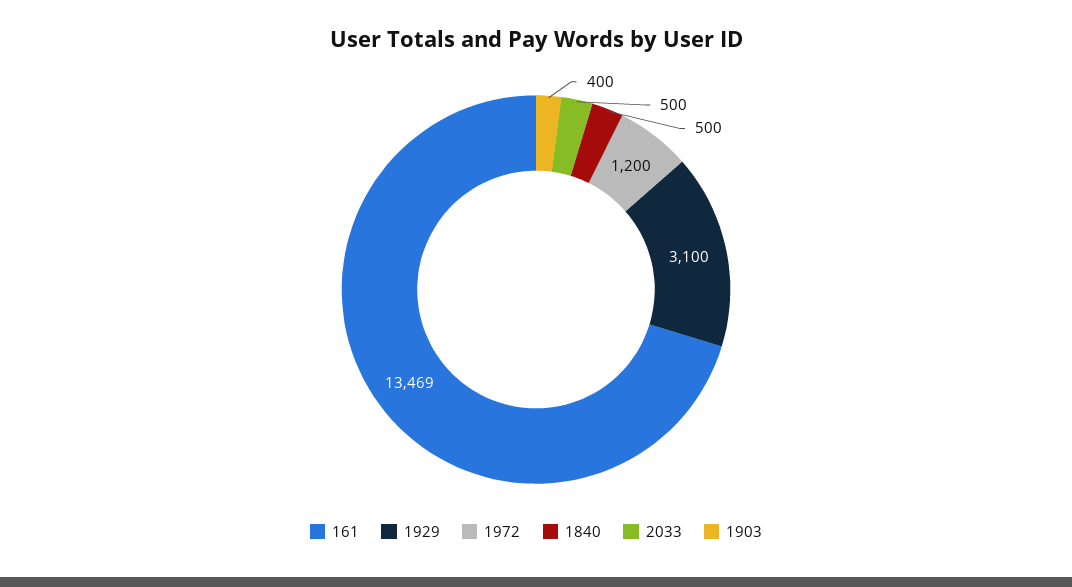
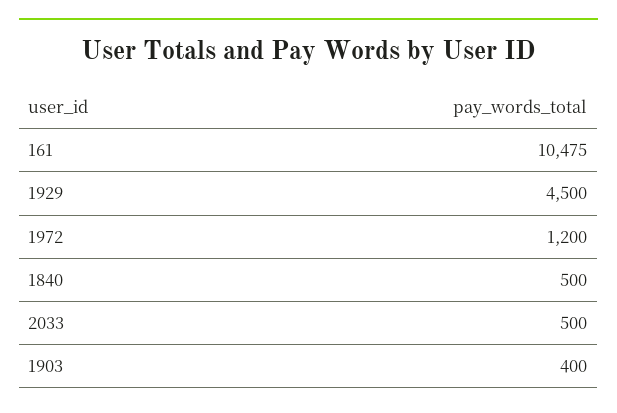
  {
-   "161": 13469,
+   "161": 10475,
-   "1929": 3100,
+   "1929": 4500,
    "1972": 1200,
    "1840": 500,
    "2033": 500,
    "1903": 400
  }

